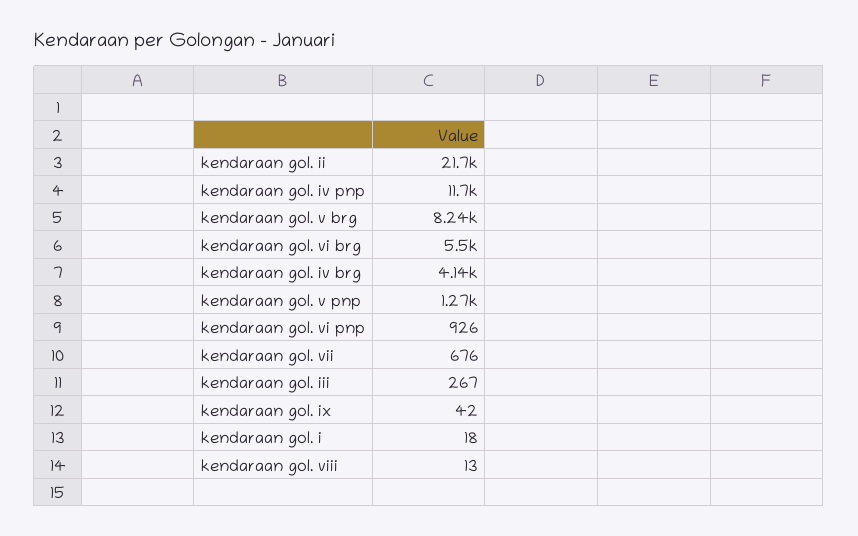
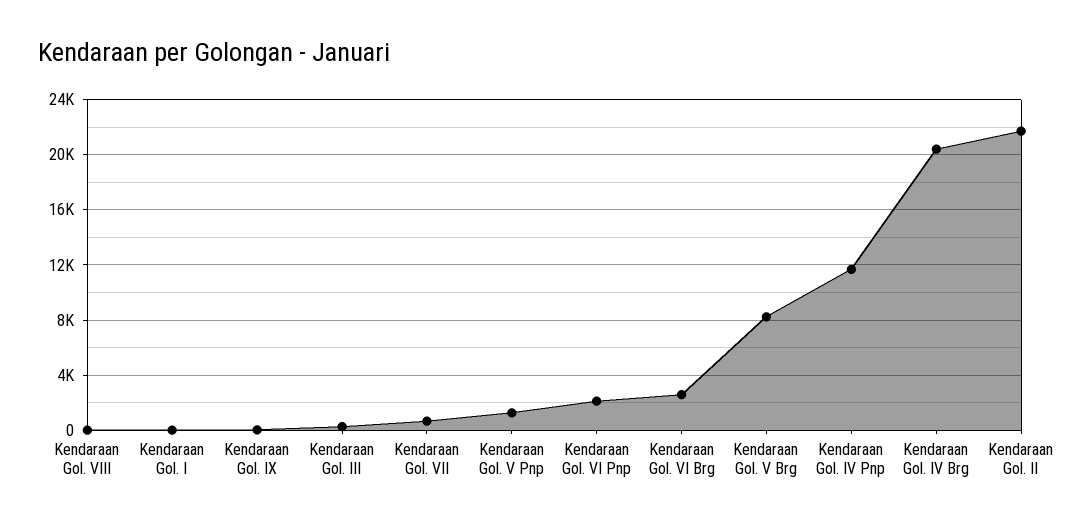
  {
    "kendaraan gol. ii": 21700,
    "kendaraan gol. iv pnp": 11700,
    "kendaraan gol. v brg": 8240,
-   "kendaraan gol. vi brg": 5500,
+   "kendaraan gol. vi brg": 2500,
-   "kendaraan gol. iv brg": 4140,
+   "kendaraan gol. iv brg": 20500,
    "kendaraan gol. v pnp": 1270,
-   "kendaraan gol. vi pnp": 926,
+   "kendaraan gol. vi pnp": 2000,
    "kendaraan gol. vii": 676,
    "kendaraan gol. iii": 267,
    "kendaraan gol. ix": 42,
    "kendaraan gol. i": 18,
    "kendaraan gol. viii": 13
  }

